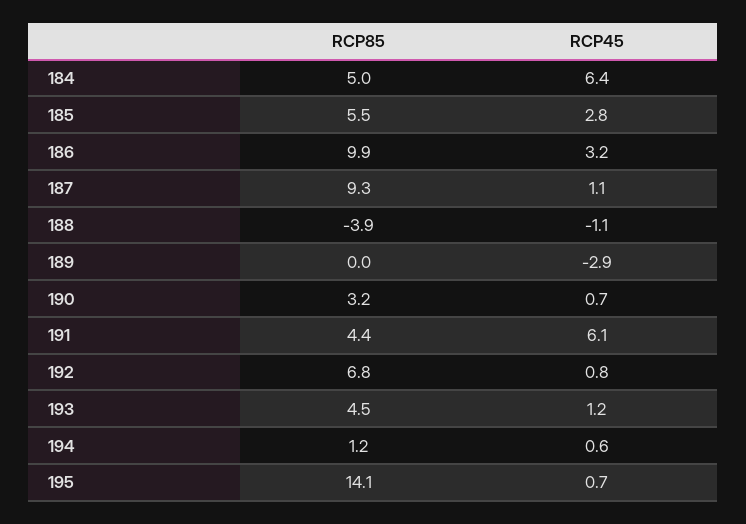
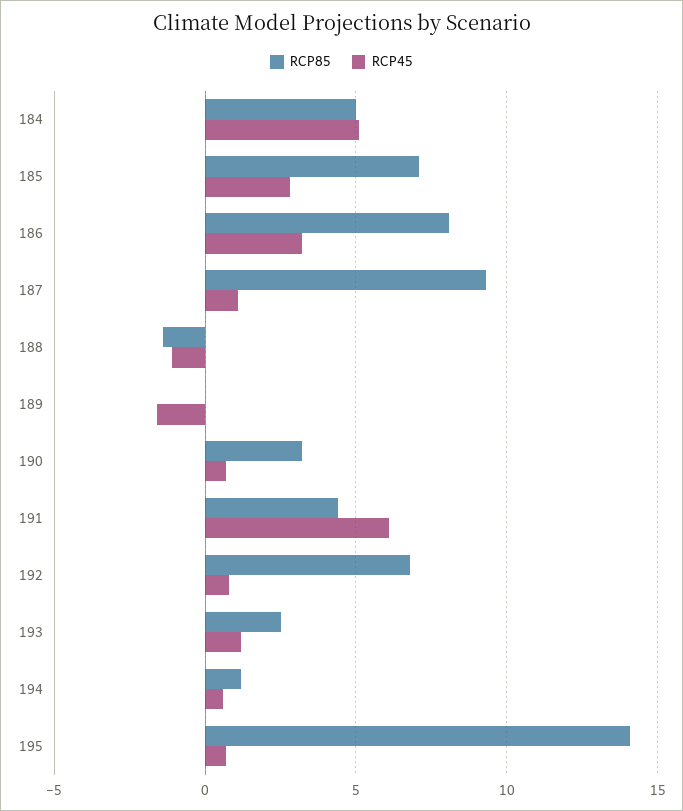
  {
    "RCP85": {
      "184": 5,
-     "185": 5.5,
+     "185": 7,
-     "186": 9.9,
+     "186": 8,
      "187": 9.3,
-     "188": -3.9,
+     "188": -1.5,
      "189": 0,
      "190": 3.2,
      "191": 4.4,
      "192": 6.8,
-     "193": 4.5,
+     "193": 2.5,
      "194": 1.2,
      "195": 14.1
    },
    "RCP45": {
-     "184": 6.4,
+     "184": 5,
      "185": 2.8,
      "186": 3.2,
      "187": 1.1,
      "188": -1.1,
-     "189": -2.9,
+     "189": -1.5,
      "190": 0.7,
      "191": 6.1,
      "192": 0.8,
      "193": 1.2,
      "194": 0.6,
      "195": 0.7
    }
  }

